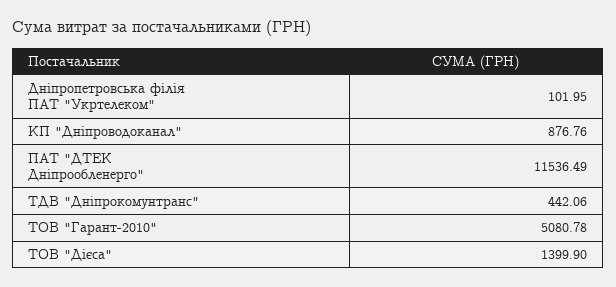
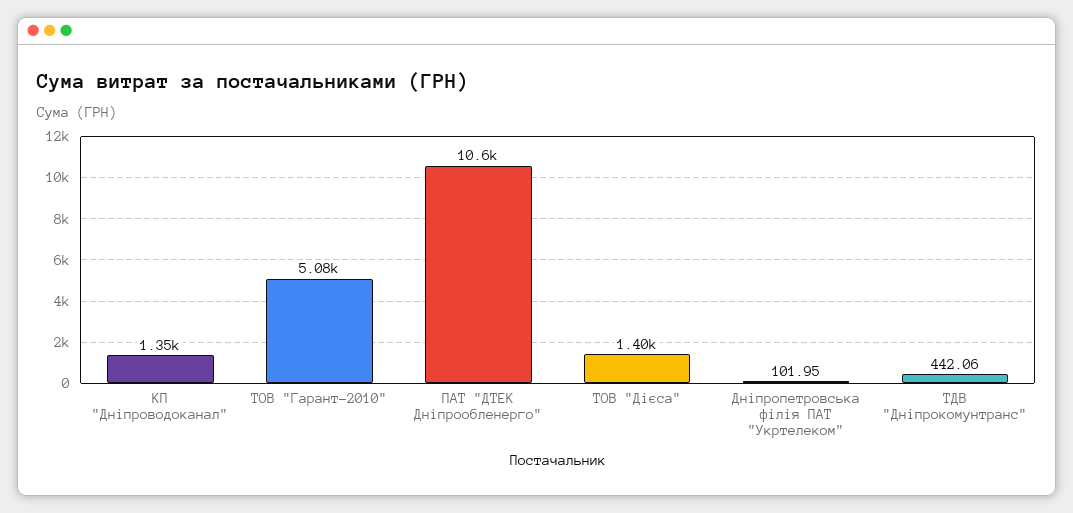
  {
    "Дніпропетровська філія ПАТ \"Укртелеком\"": 101.95,
-   "КП \"Дніпроводоканал\"": 876.76,
+   "КП \"Дніпроводоканал\"": 1350,
-   "ПАТ \"ДТЕК Дніпрообленерго\"": 11536.49,
+   "ПАТ \"ДТЕК Дніпрообленерго\"": 10600,
    "ТДВ \"Дніпрокомунтранс\"": 442.06,
    "ТОВ \"Гарант-2010\"": 5080.78,
    "ТОВ \"Дієса\"": 1399.9
  }

